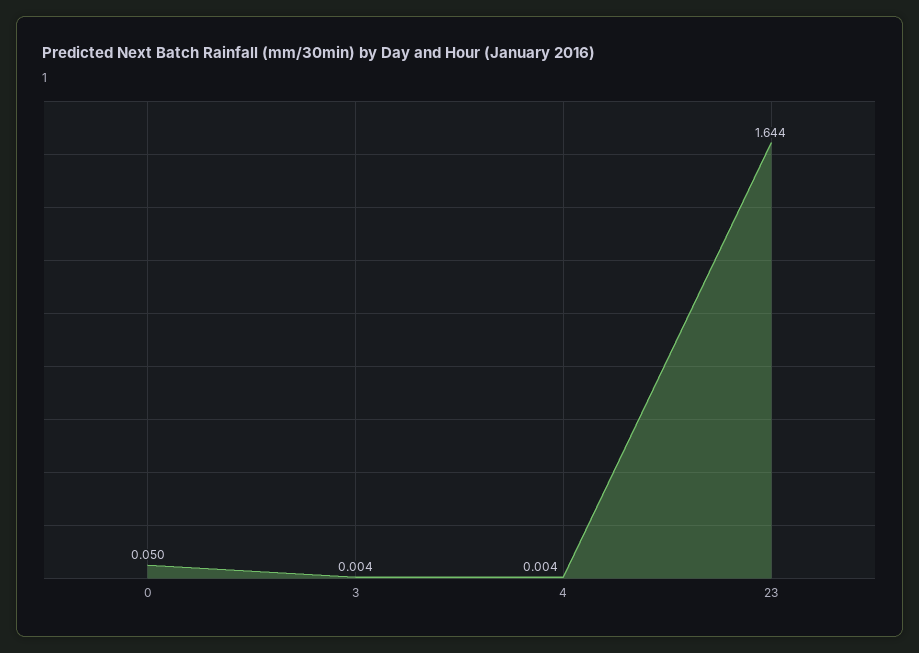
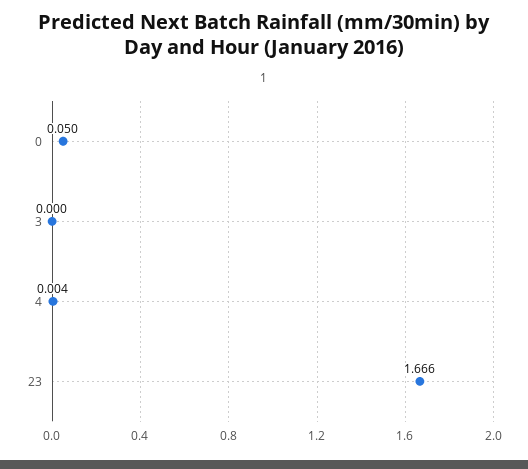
  {
    "0": 0.05,
-   "3": 0.004,
+   "3": 0,
    "4": 0.004,
-   "23": 1.644
+   "23": 1.666
  }

